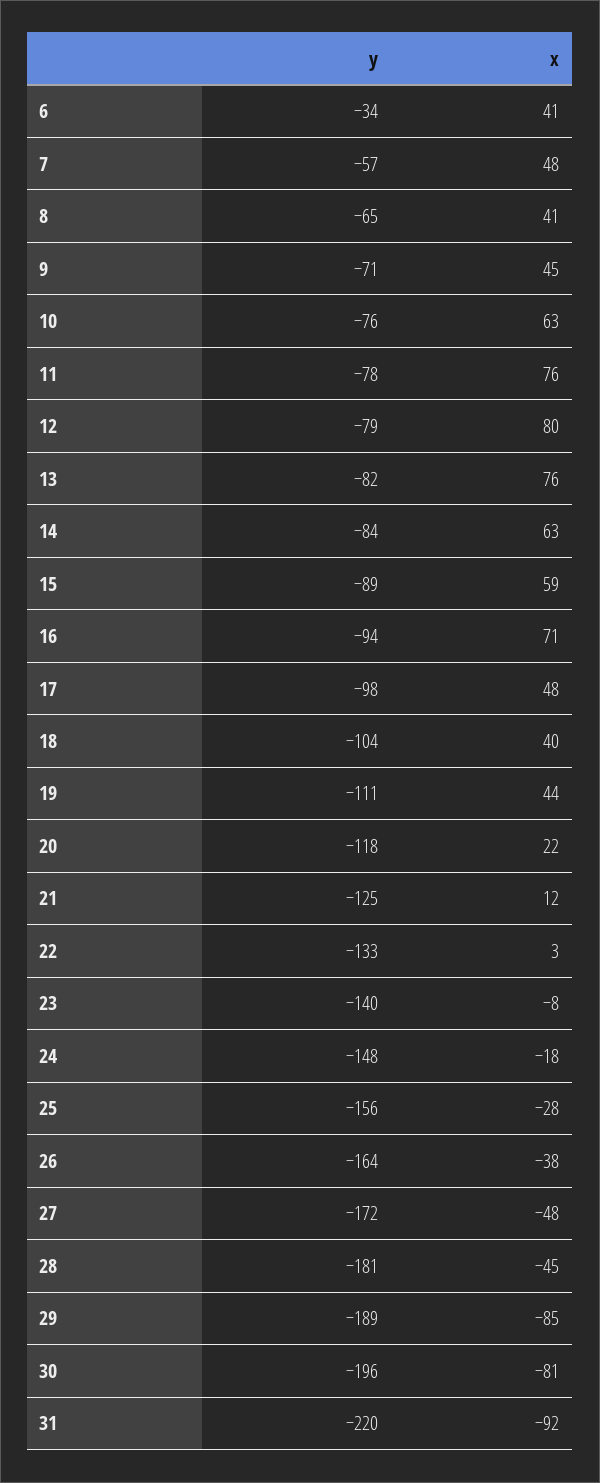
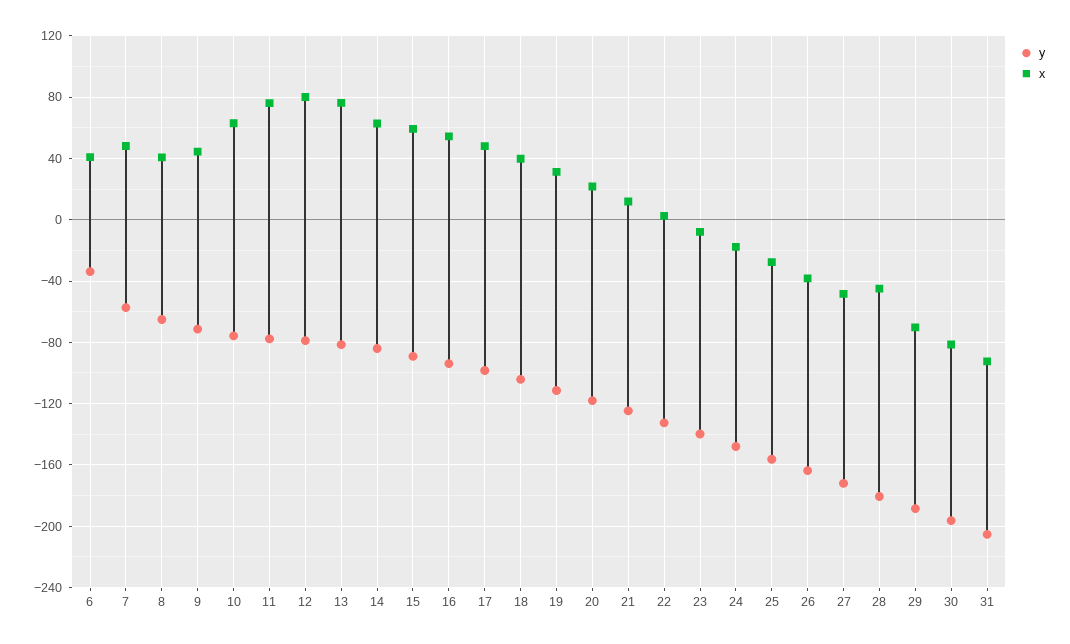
  {
    "y": {
      "6": -34,
      "7": -57,
      "8": -65,
      "9": -71,
      "10": -76,
      "11": -78,
      "12": -79,
      "13": -82,
      "14": -84,
      "15": -89,
      "16": -94,
      "17": -98,
      "18": -104,
      "19": -111,
      "20": -118,
      "21": -125,
      "22": -133,
      "23": -140,
      "24": -148,
      "25": -156,
      "26": -164,
      "27": -172,
      "28": -181,
      "29": -189,
      "30": -196,
-     "31": -220
+     "31": -205
    },
    "x": {
      "6": 41,
      "7": 48,
      "8": 41,
      "9": 45,
      "10": 63,
      "11": 76,
      "12": 80,
      "13": 76,
      "14": 63,
      "15": 59,
-     "16": 71,
+     "16": 55,
      "17": 48,
      "18": 40,
-     "19": 44,
+     "19": 30,
      "20": 22,
      "21": 12,
      "22": 3,
      "23": -8,
      "24": -18,
      "25": -28,
      "26": -38,
      "27": -48,
      "28": -45,
-     "29": -85,
+     "29": -70,
      "30": -81,
      "31": -92
    }
  }

